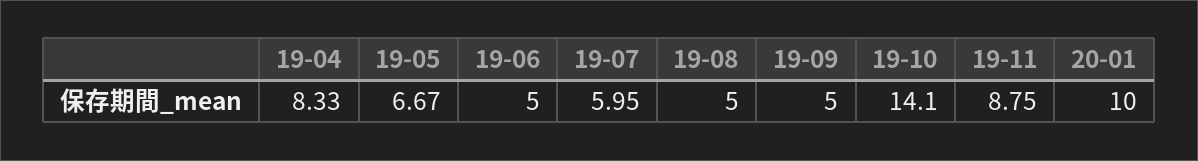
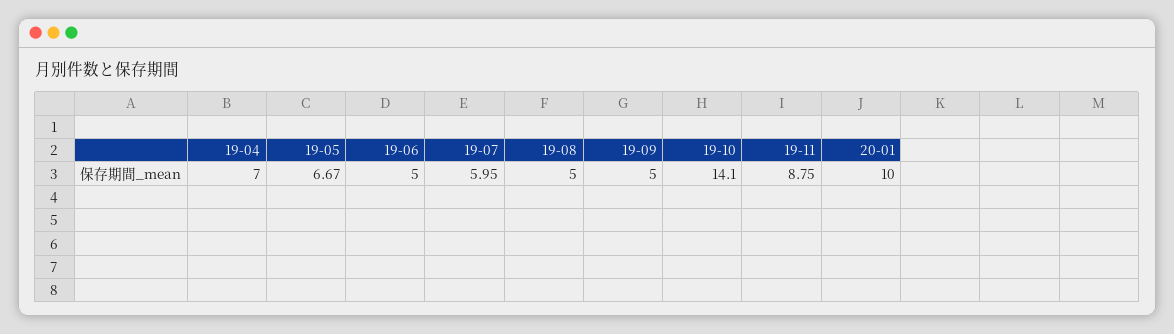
  {
-   "19-04": 8.33,
+   "19-04": 7,
    "19-05": 6.67,
    "19-06": 5,
    "19-07": 5.95,
    "19-08": 5,
    "19-09": 5,
    "19-10": 14.1,
    "19-11": 8.75,
    "20-01": 10
  }

